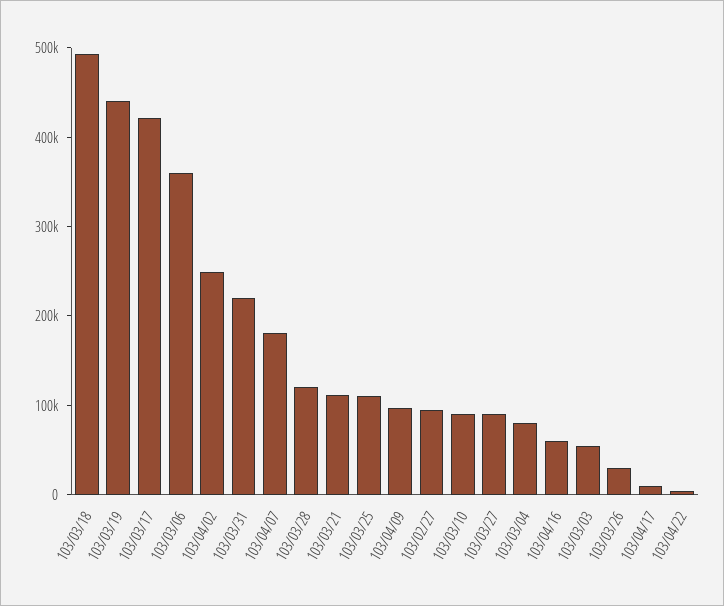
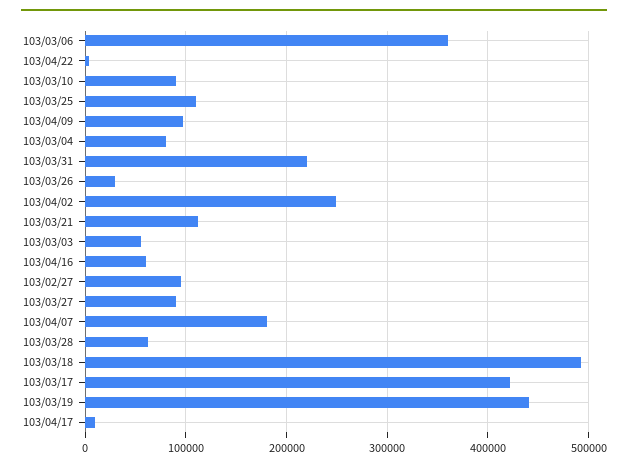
  {
    "103/03/18": 490000,
    "103/03/19": 440000,
    "103/03/17": 420000,
    "103/03/06": 360000,
    "103/04/02": 250000,
    "103/03/31": 220000,
    "103/04/07": 180000,
-   "103/03/28": 120000,
+   "103/03/28": 60000,
    "103/03/21": 110000,
    "103/03/25": 110000,
    "103/04/09": 100000,
    "103/02/27": 100000,
    "103/03/10": 90000,
    "103/03/27": 90000,
    "103/03/04": 80000,
    "103/04/16": 60000,
    "103/03/03": 60000,
    "103/03/26": 30000,
    "103/04/17": 10000,
    "103/04/22": 0
  }

